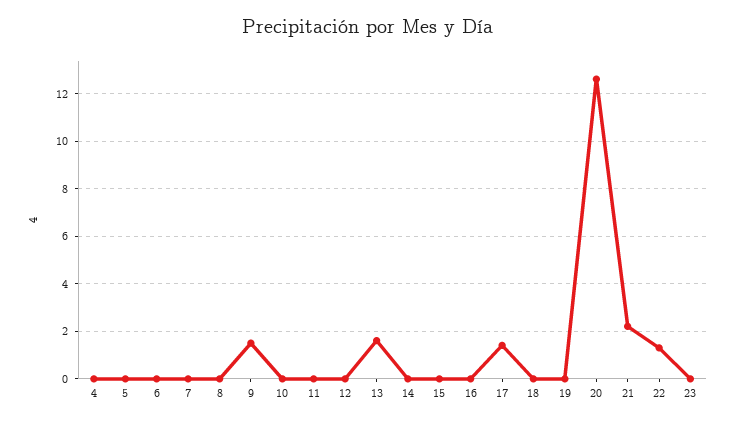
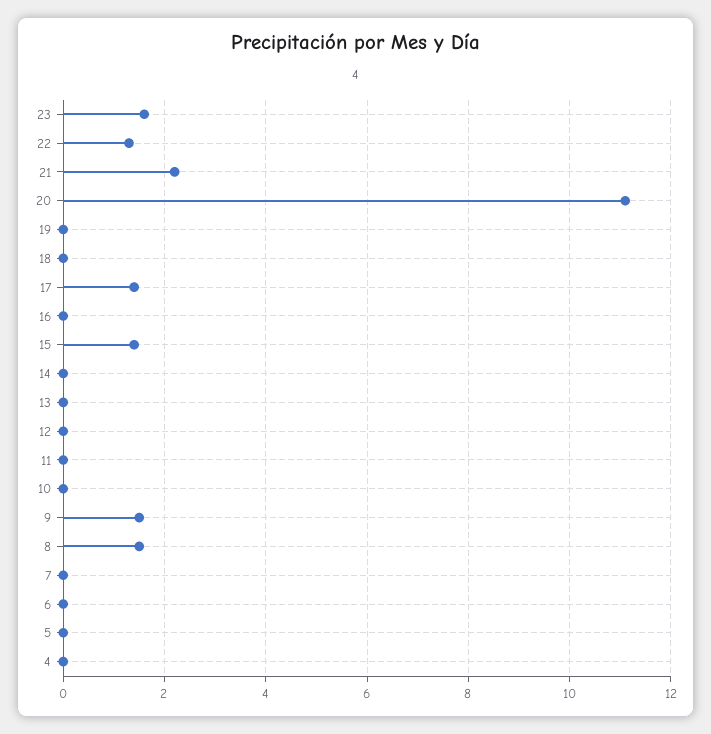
  {
    "4": 0,
    "5": 0,
    "6": 0,
    "7": 0,
-   "8": 0,
+   "8": 1.5,
    "9": 1.5,
    "10": 0,
    "11": 0,
    "12": 0,
-   "13": 1.5,
+   "13": 0,
    "14": 0,
-   "15": 0,
+   "15": 1.5,
    "16": 0,
    "17": 1.5,
    "18": 0,
    "19": 0,
-   "20": 12.5,
+   "20": 11,
    "21": 2,
    "22": 1.5,
-   "23": 0
+   "23": 1.5
  }

